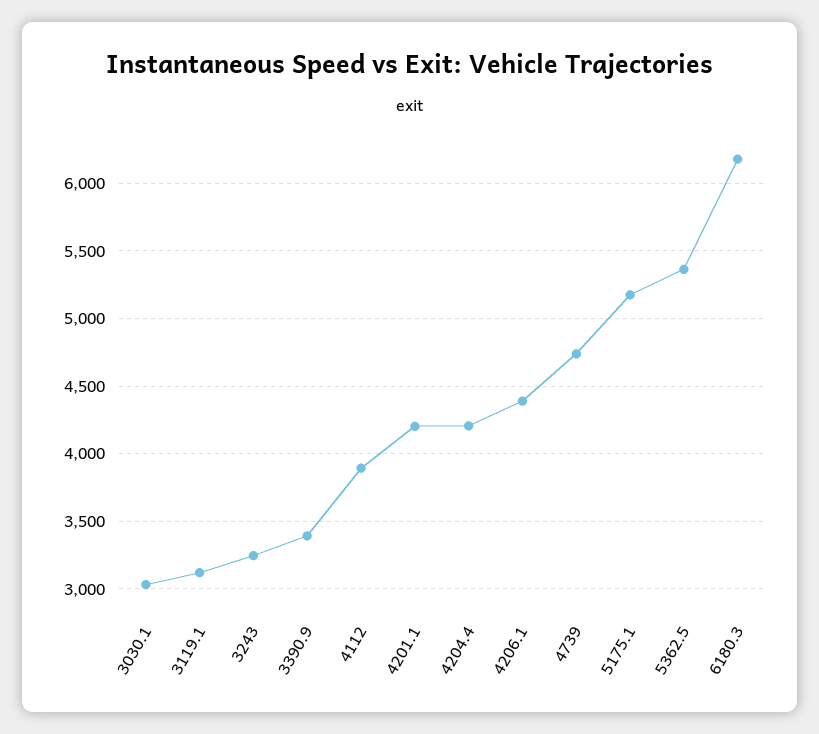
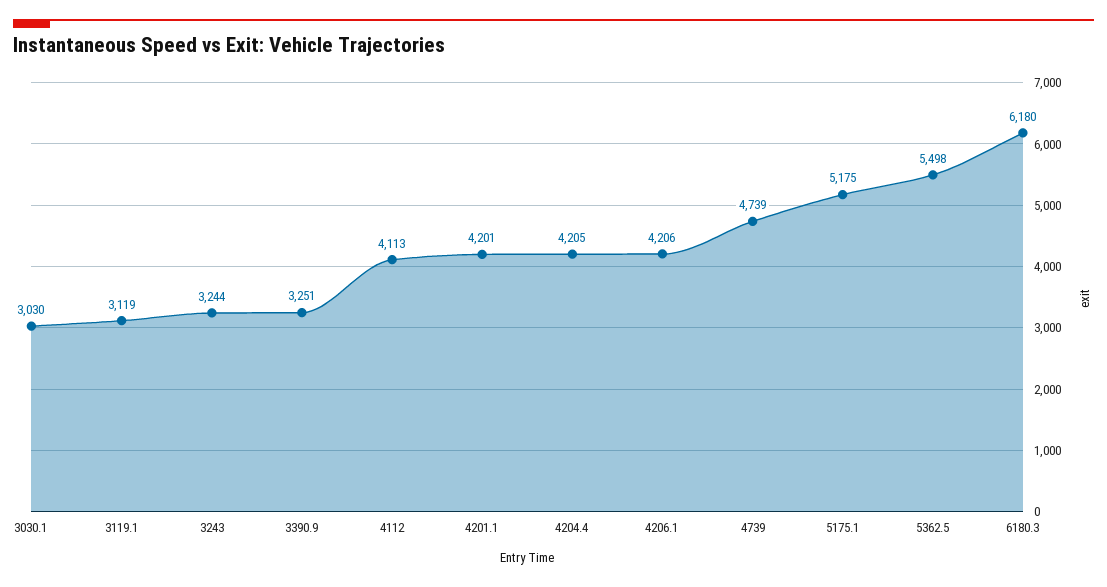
  {
    "3030.1": 3030,
    "3119.1": 3119,
    "3243": 3244,
-   "3390.9": 3400,
+   "3390.9": 3251,
-   "4112": 3900,
+   "4112": 4113,
    "4201.1": 4201,
    "4204.4": 4205,
-   "4206.1": 4400,
+   "4206.1": 4206,
    "4739": 4739,
    "5175.1": 5175,
-   "5362.5": 5350,
+   "5362.5": 5498,
    "6180.3": 6180
  }

